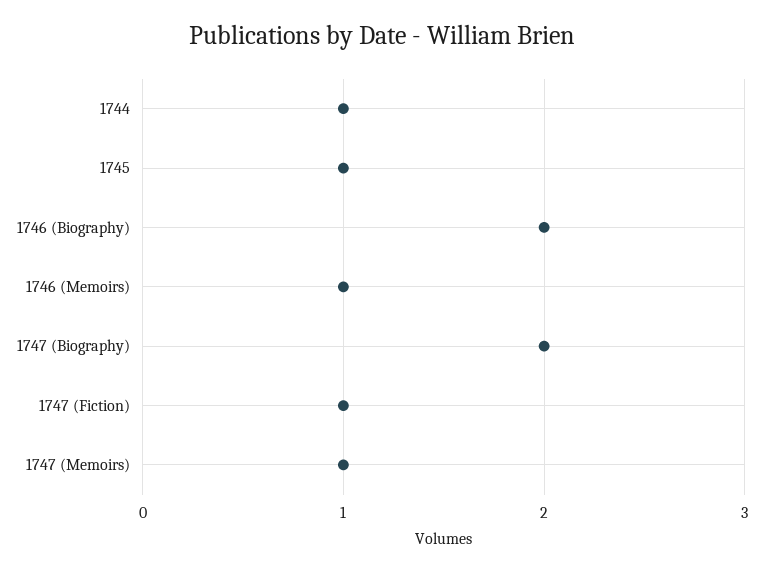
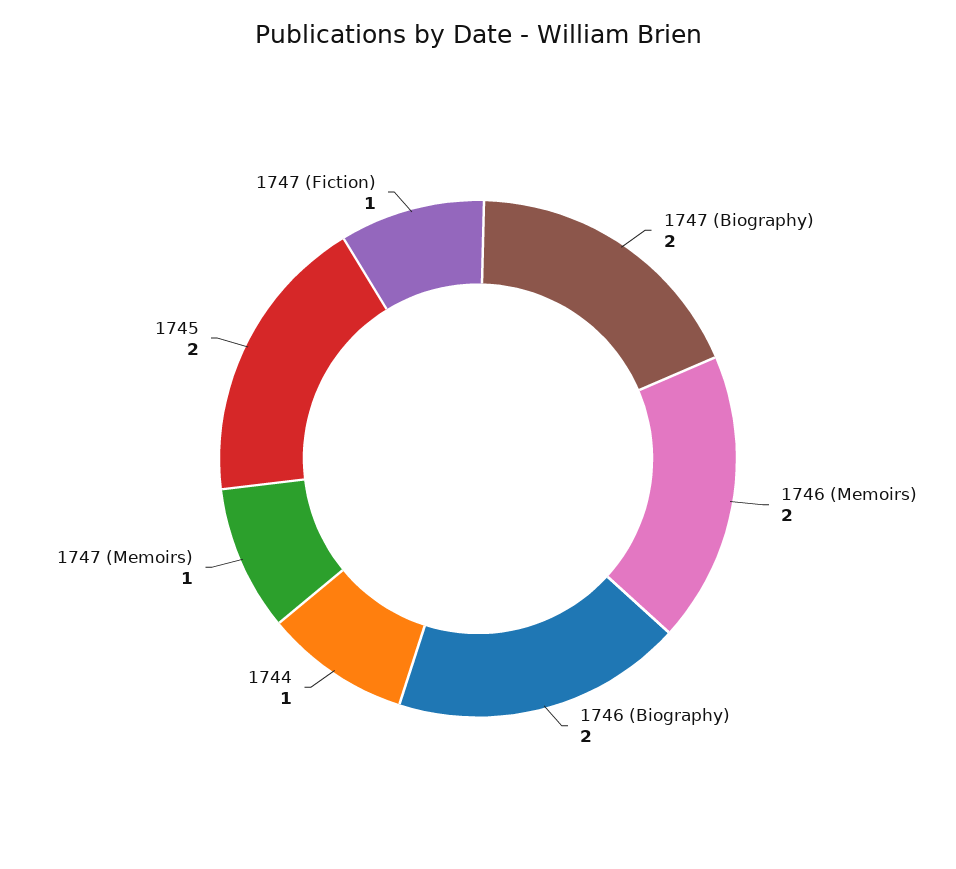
  {
    "1744": 1,
-   "1745": 1,
+   "1745": 2,
    "1746 (Biography)": 2,
-   "1746 (Memoirs)": 1,
+   "1746 (Memoirs)": 2,
    "1747 (Biography)": 2,
    "1747 (Fiction)": 1,
    "1747 (Memoirs)": 1
  }

